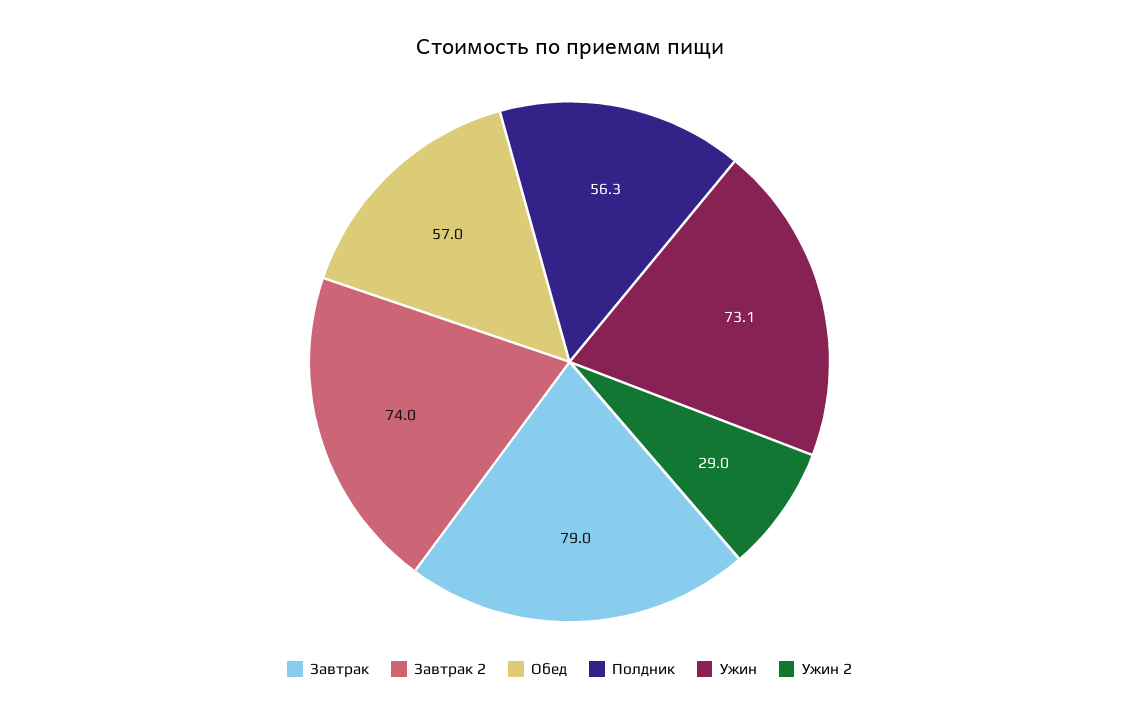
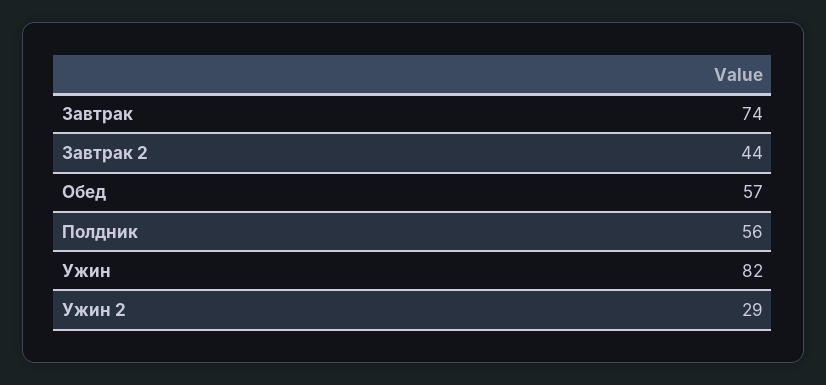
  {
-   "Завтрак": 79,
+   "Завтрак": 74,
-   "Завтрак 2": 74,
+   "Завтрак 2": 44,
    "Обед": 57,
    "Полдник": 56.3,
-   "Ужин": 73.1,
+   "Ужин": 82,
    "Ужин 2": 29
  }

